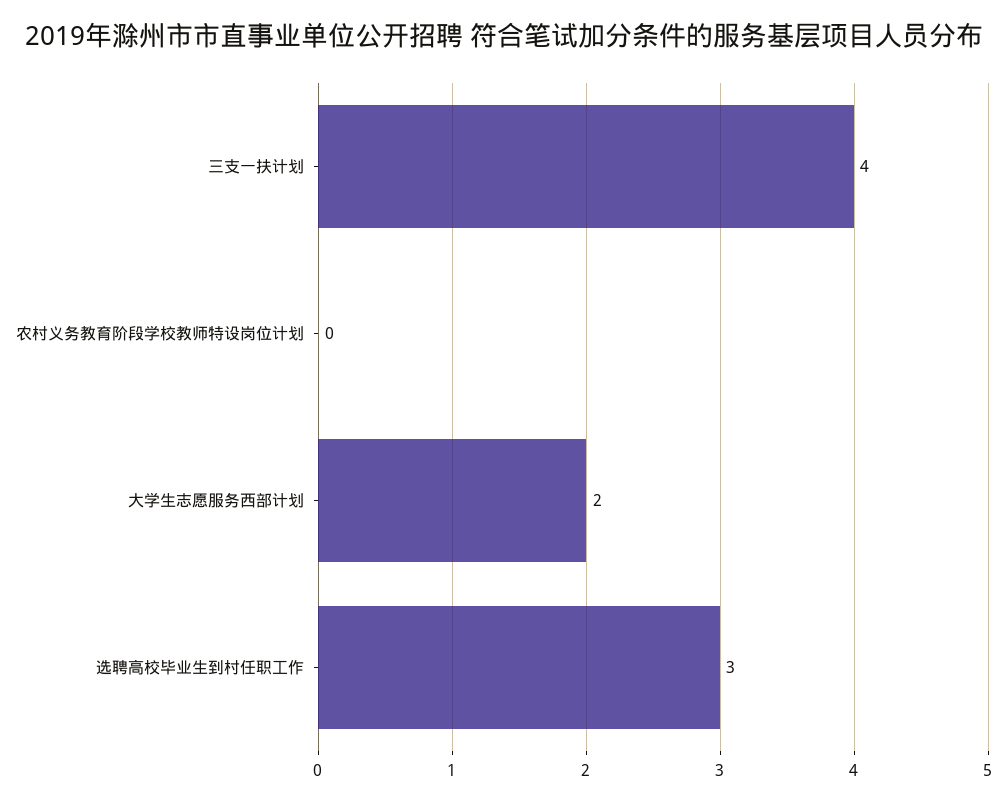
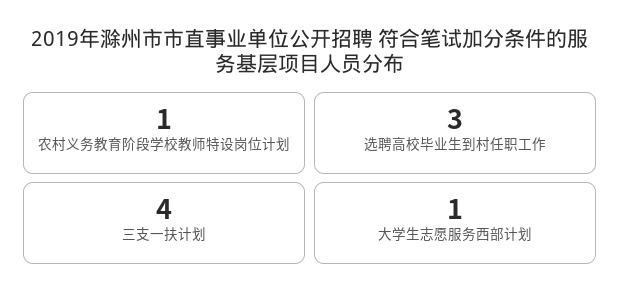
  {
    "三支一扶计划": 4,
-   "农村义务教育阶段学校教师特设岗位计划": 0,
+   "农村义务教育阶段学校教师特设岗位计划": 1,
-   "大学生志愿服务西部计划": 2,
+   "大学生志愿服务西部计划": 1,
    "选聘高校毕业生到村任职工作": 3
  }

